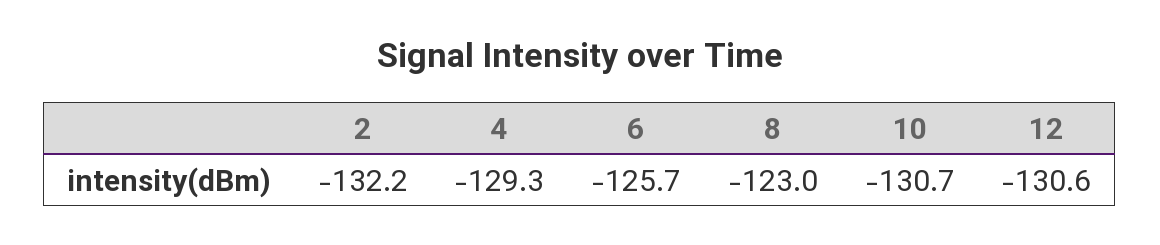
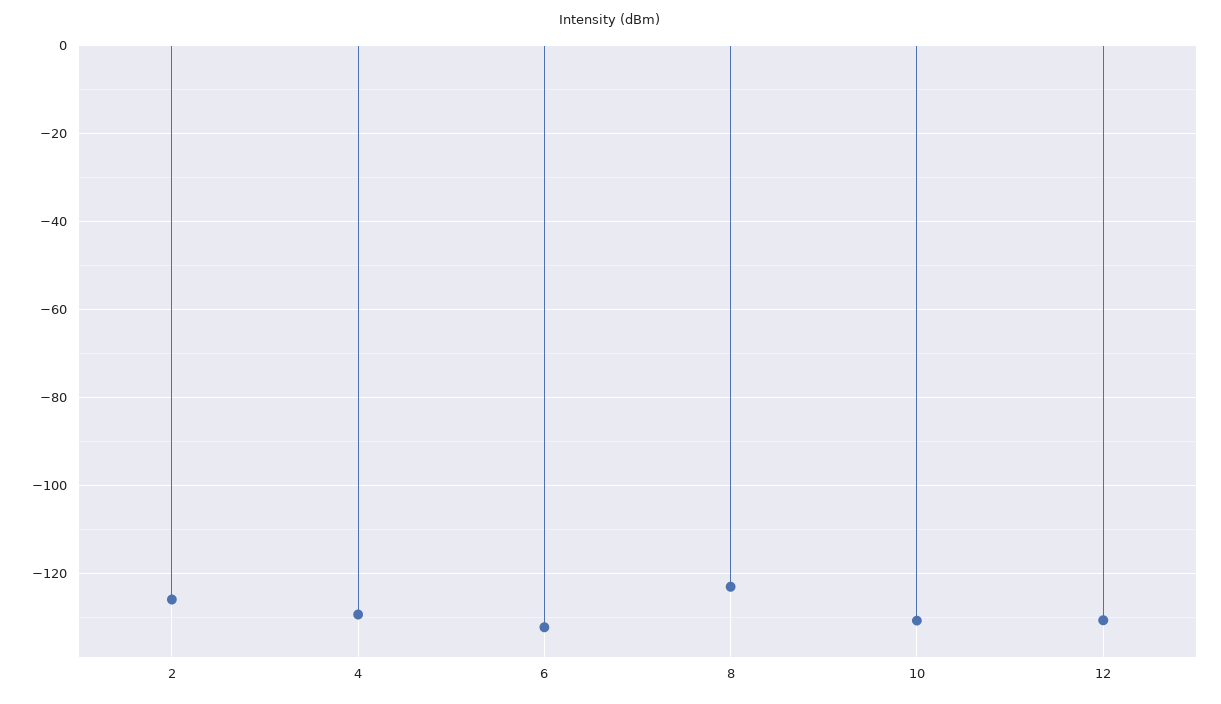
  {
-   "2": -132.2,
+   "2": -126,
    "4": -129.3,
-   "6": -125.7,
+   "6": -132,
    "8": -123,
    "10": -130.7,
    "12": -130.6
  }

